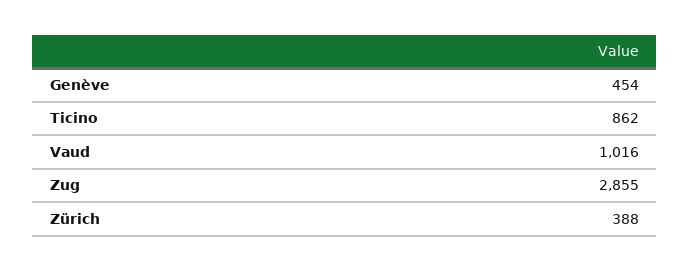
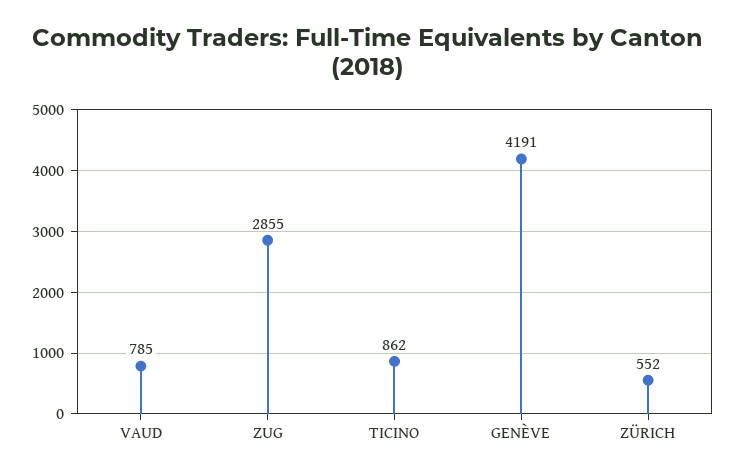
  {
-   "Genève": 454,
+   "Genève": 4191,
    "Ticino": 862,
-   "Vaud": 1016,
+   "Vaud": 785,
    "Zug": 2855,
-   "Zürich": 388
+   "Zürich": 552
  }

